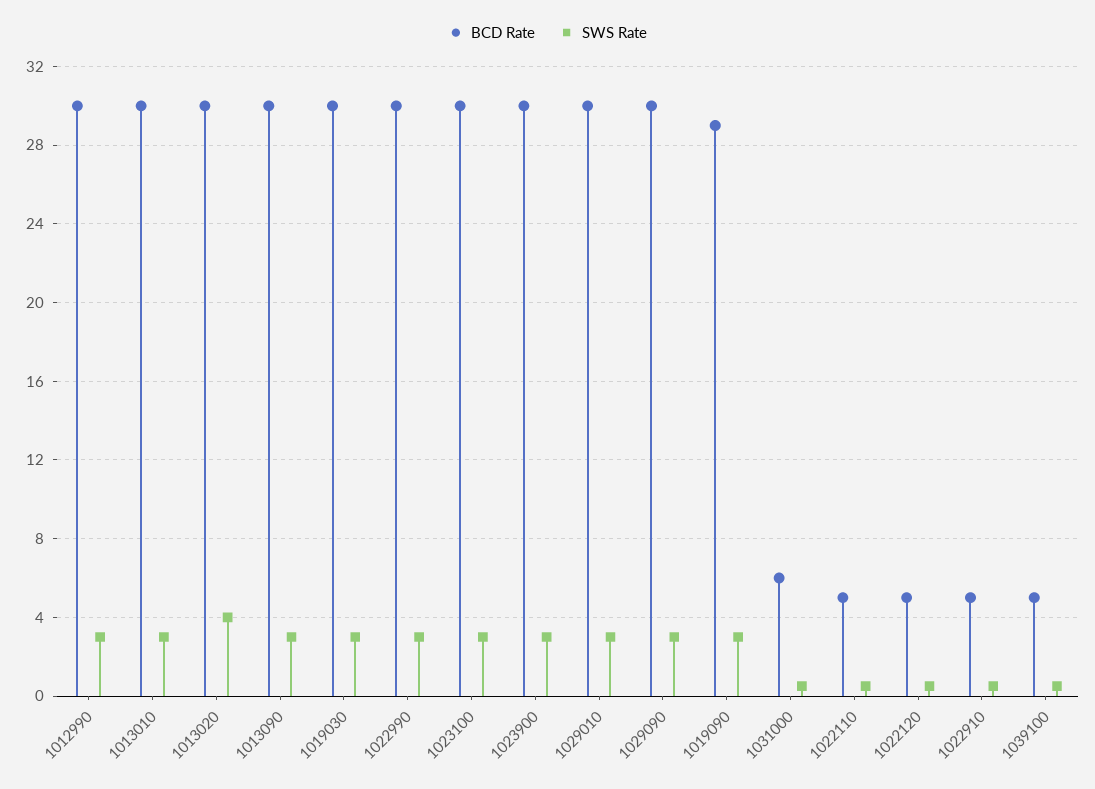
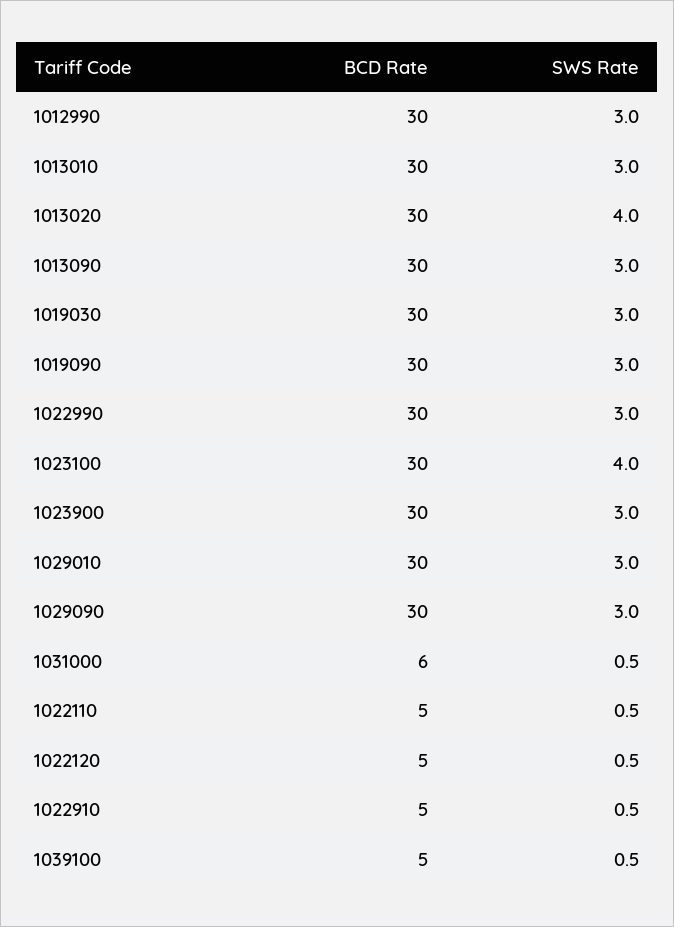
  {
    "BCD Rate": {
      "1012990": 30,
      "1013010": 30,
      "1013020": 30,
      "1013090": 30,
      "1019030": 30,
      "1022990": 30,
      "1023100": 30,
      "1023900": 30,
      "1029010": 30,
      "1029090": 30,
-     "1019090": 29,
+     "1019090": 30,
      "1031000": 6,
      "1022110": 5,
      "1022120": 5,
      "1022910": 5,
      "1039100": 5
    },
    "SWS Rate": {
      "1012990": 3,
      "1013010": 3,
      "1013020": 4,
      "1013090": 3,
      "1019030": 3,
      "1022990": 3,
-     "1023100": 3,
+     "1023100": 4,
      "1023900": 3,
      "1029010": 3,
      "1029090": 3,
      "1019090": 3,
      "1031000": 0.5,
      "1022110": 0.5,
      "1022120": 0.5,
      "1022910": 0.5,
      "1039100": 0.5
    }
  }

